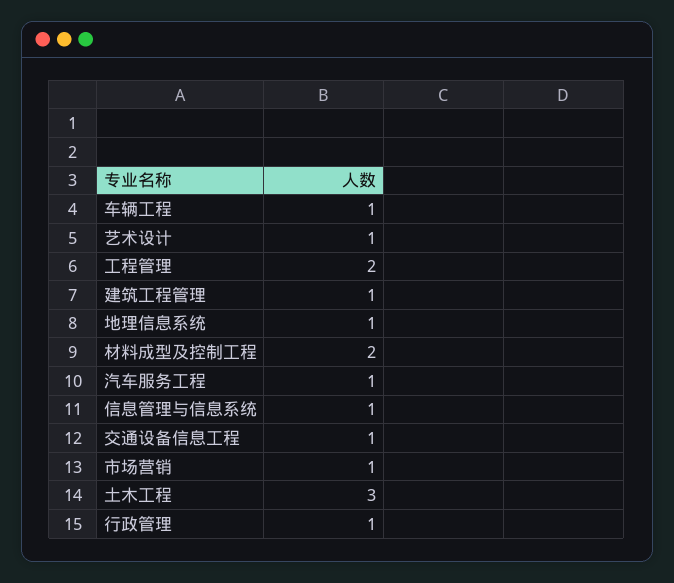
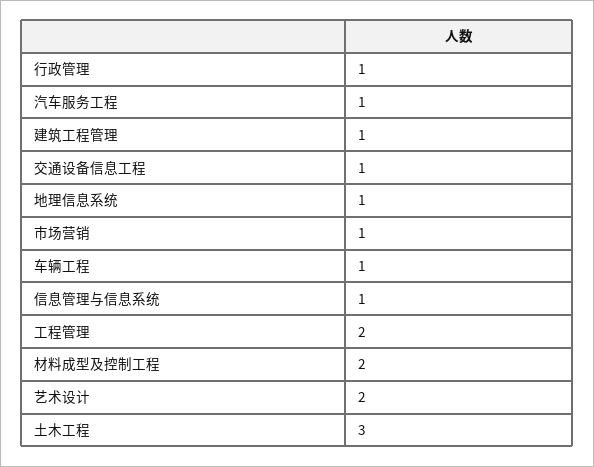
  {
    "车辆工程": 1,
-   "艺术设计": 1,
+   "艺术设计": 2,
    "工程管理": 2,
    "建筑工程管理": 1,
    "地理信息系统": 1,
    "材料成型及控制工程": 2,
    "汽车服务工程": 1,
    "信息管理与信息系统": 1,
    "交通设备信息工程": 1,
    "市场营销": 1,
    "土木工程": 3,
    "行政管理": 1
  }

